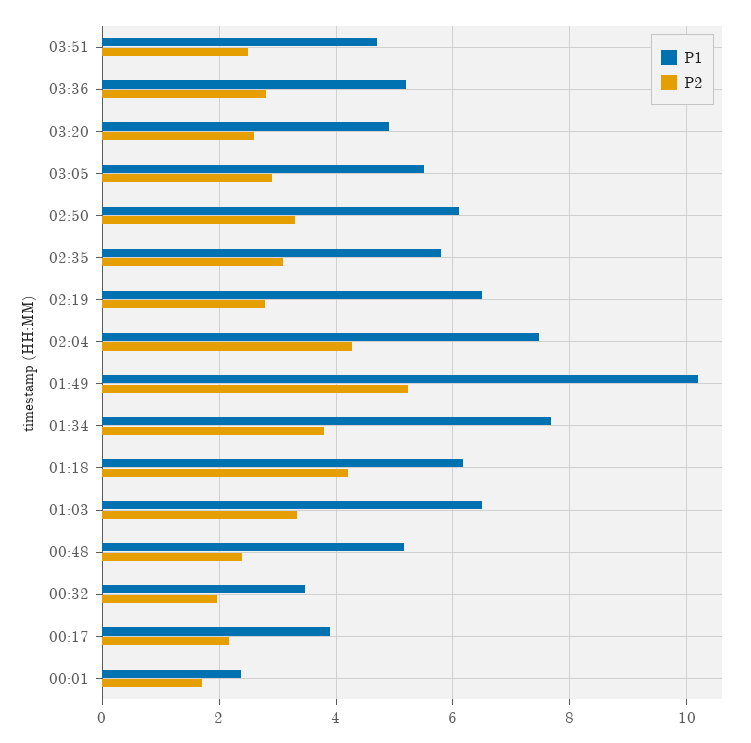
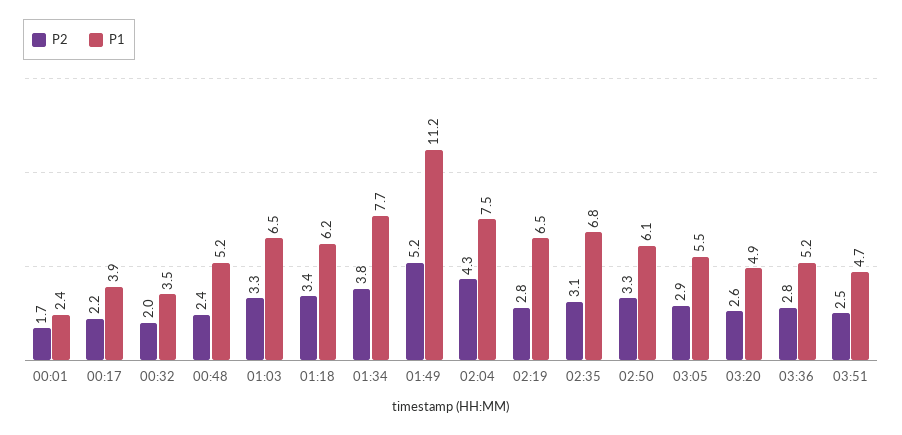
  {
    "P1": {
      "03:51": 4.7,
      "03:36": 5.2,
      "03:20": 4.9,
      "03:05": 5.5,
      "02:50": 6.1,
-     "02:35": 5.8,
+     "02:35": 6.8,
      "02:19": 6.5,
      "02:04": 7.5,
-     "01:49": 10.2,
+     "01:49": 11.2,
      "01:34": 7.7,
      "01:18": 6.2,
      "01:03": 6.5,
      "00:48": 5.2,
      "00:32": 3.5,
      "00:17": 3.9,
      "00:01": 2.4
    },
    "P2": {
      "03:51": 2.5,
      "03:36": 2.8,
      "03:20": 2.6,
      "03:05": 2.9,
      "02:50": 3.3,
      "02:35": 3.1,
      "02:19": 2.8,
      "02:04": 4.3,
      "01:49": 5.2,
      "01:34": 3.8,
-     "01:18": 4.2,
+     "01:18": 3.4,
      "01:03": 3.3,
      "00:48": 2.4,
      "00:32": 2,
      "00:17": 2.2,
      "00:01": 1.7
    }
  }

